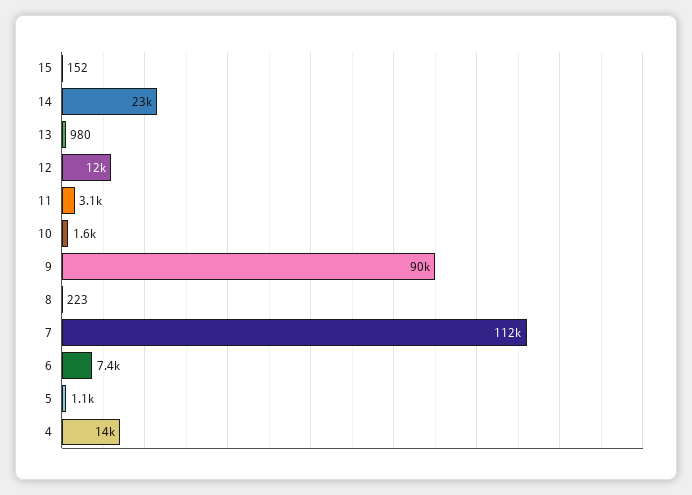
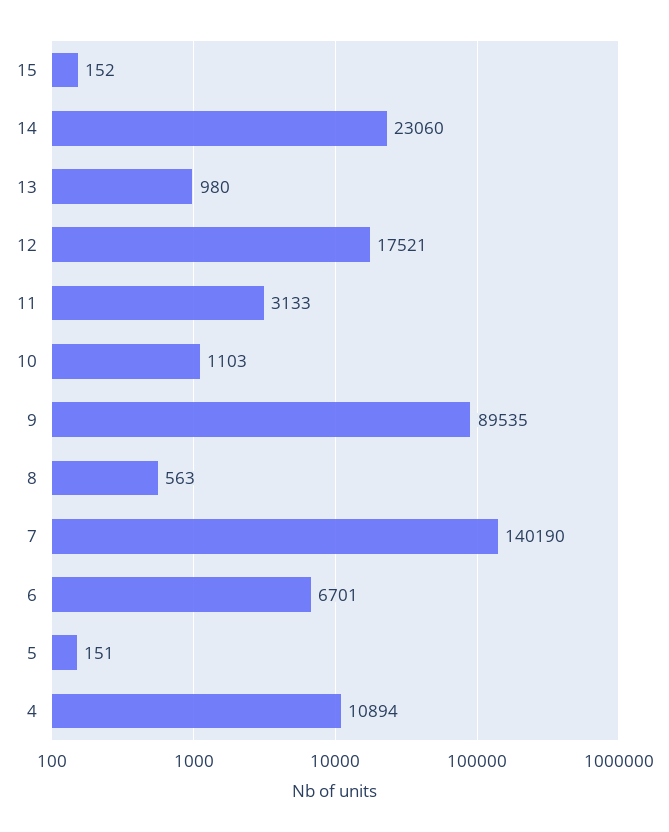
  {
    "15": 152,
    "14": 23060,
    "13": 980,
-   "12": 12000,
+   "12": 17521,
    "11": 3133,
-   "10": 1600,
+   "10": 1103,
    "9": 89535,
-   "8": 223,
+   "8": 563,
-   "7": 112000,
+   "7": 140190,
-   "6": 7400,
+   "6": 6701,
-   "5": 1100,
+   "5": 151,
-   "4": 14000
+   "4": 10894
  }

